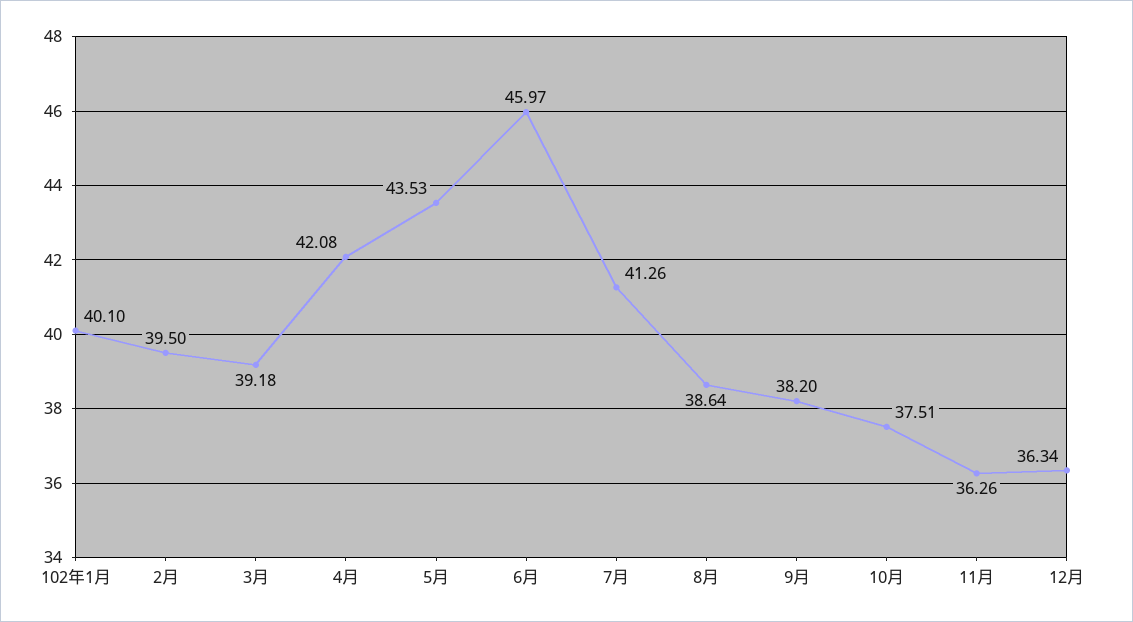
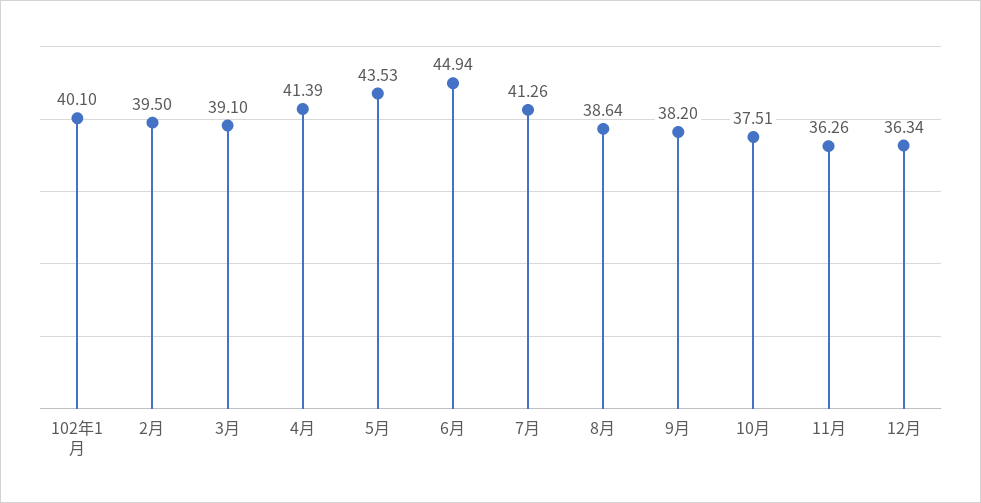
  {
    "102年1月": 40.1,
    "2月": 39.5,
-   "3月": 39.18,
+   "3月": 39.1,
-   "4月": 42.08,
+   "4月": 41.39,
    "5月": 43.53,
-   "6月": 45.97,
+   "6月": 44.94,
    "7月": 41.26,
    "8月": 38.64,
    "9月": 38.2,
    "10月": 37.51,
    "11月": 36.26,
    "12月": 36.34
  }

